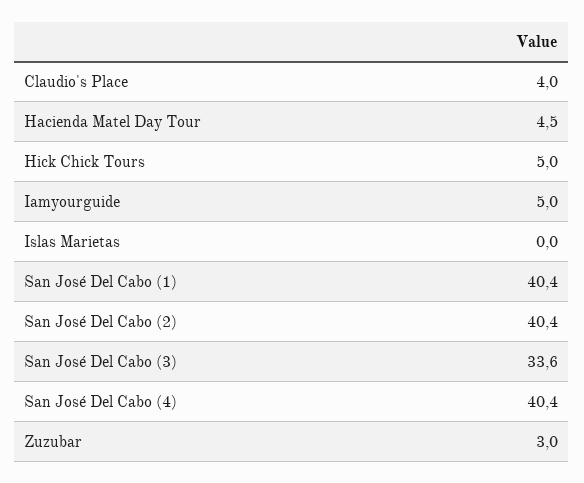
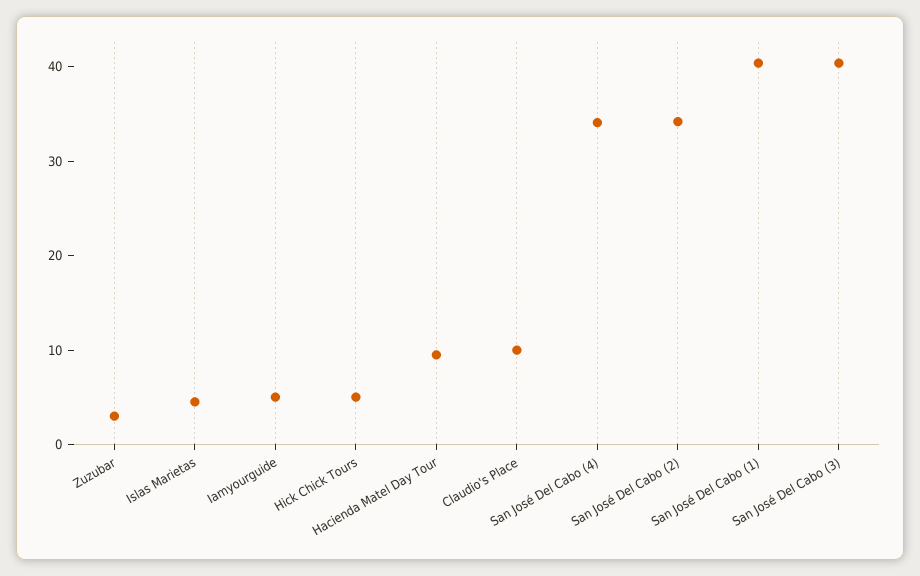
  {
-   "Claudio's Place": 4,
+   "Claudio's Place": 10,
-   "Hacienda Matel Day Tour": 4.5,
+   "Hacienda Matel Day Tour": 10,
    "Hick Chick Tours": 5,
    "Iamyourguide": 5,
-   "Islas Marietas": 0,
+   "Islas Marietas": 4,
    "San José Del Cabo (1)": 40.4,
-   "San José Del Cabo (2)": 40.4,
+   "San José Del Cabo (2)": 34,
-   "San José Del Cabo (3)": 33.6,
+   "San José Del Cabo (3)": 40,
-   "San José Del Cabo (4)": 40.4,
+   "San José Del Cabo (4)": 34,
    "Zuzubar": 3
  }

